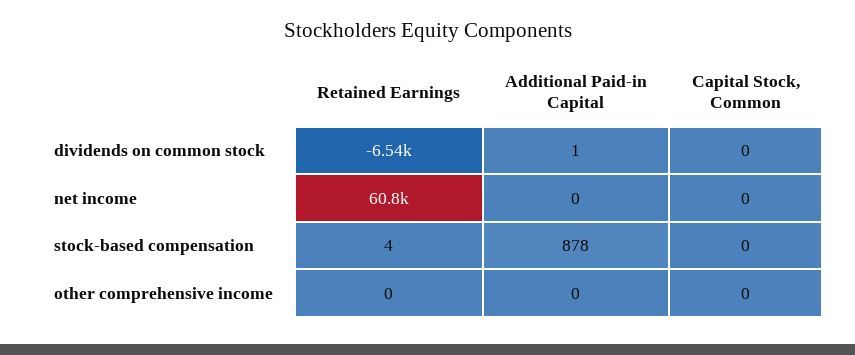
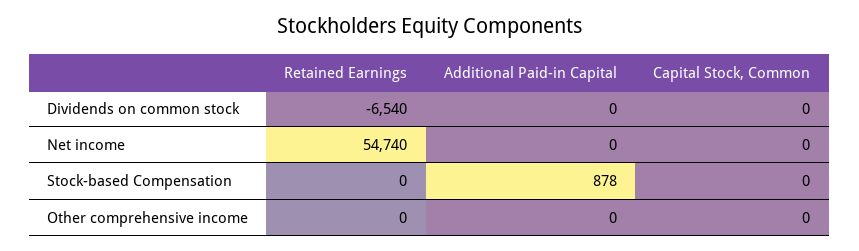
  {
    "Retained Earnings": {
      "dividends on common stock": -6540,
-     "net income": 60800,
+     "net income": 54740,
-     "stock-based compensation": 4,
+     "stock-based compensation": 0,
      "other comprehensive income": 0
    },
    "Additional Paid-in Capital": {
-     "dividends on common stock": 1,
+     "dividends on common stock": 0,
      "net income": 0,
      "stock-based compensation": 878,
      "other comprehensive income": 0
    },
    "Capital Stock, Common": {
      "dividends on common stock": 0,
      "net income": 0,
      "stock-based compensation": 0,
      "other comprehensive income": 0
    }
  }

